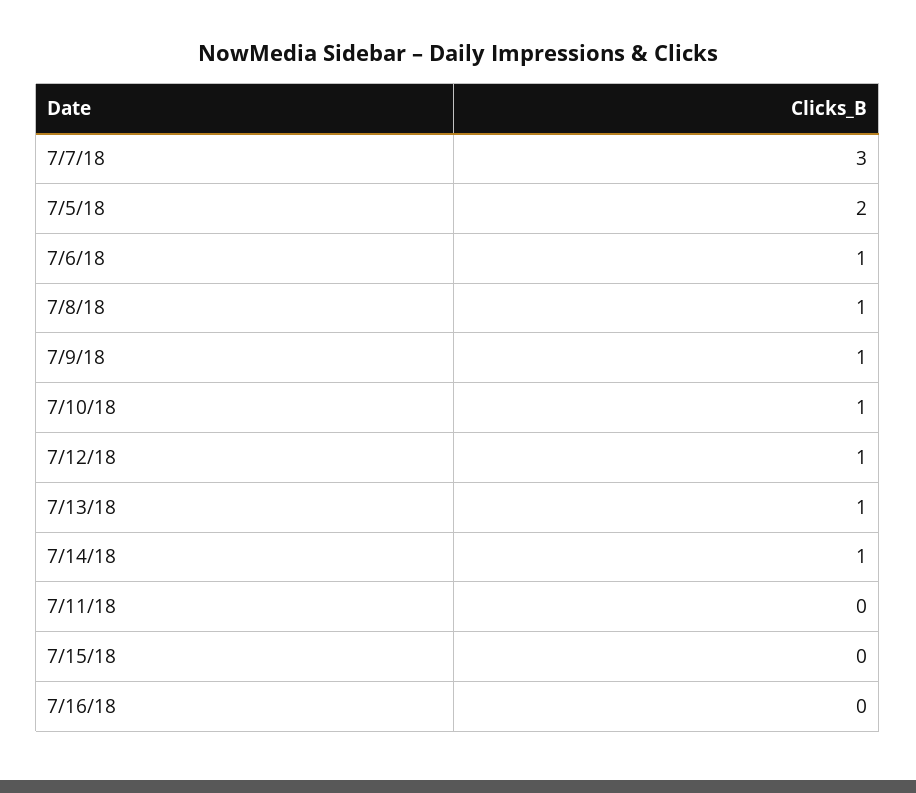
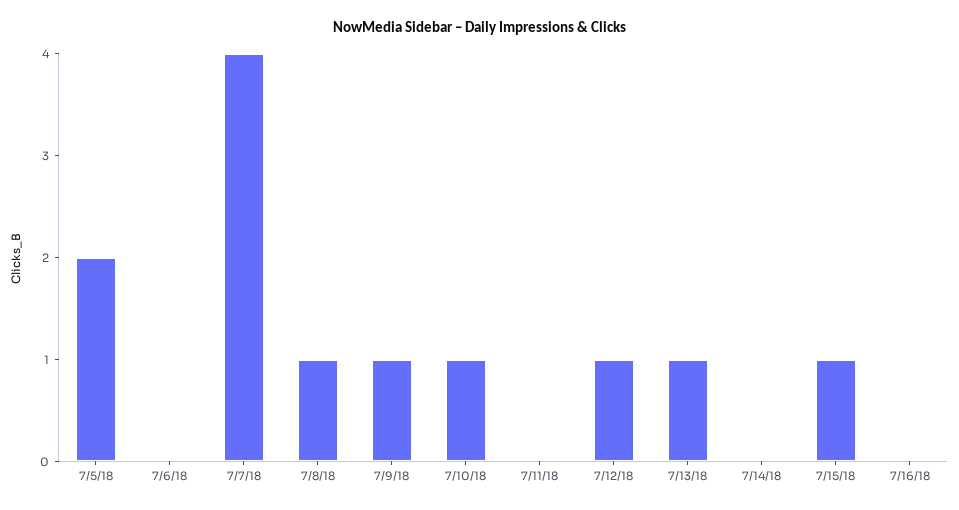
  {
-   "7/7/18": 3,
+   "7/7/18": 4,
    "7/5/18": 2,
-   "7/6/18": 1,
+   "7/6/18": 0,
    "7/8/18": 1,
    "7/9/18": 1,
    "7/10/18": 1,
    "7/12/18": 1,
    "7/13/18": 1,
-   "7/14/18": 1,
+   "7/14/18": 0,
    "7/11/18": 0,
-   "7/15/18": 0,
+   "7/15/18": 1,
    "7/16/18": 0
  }

